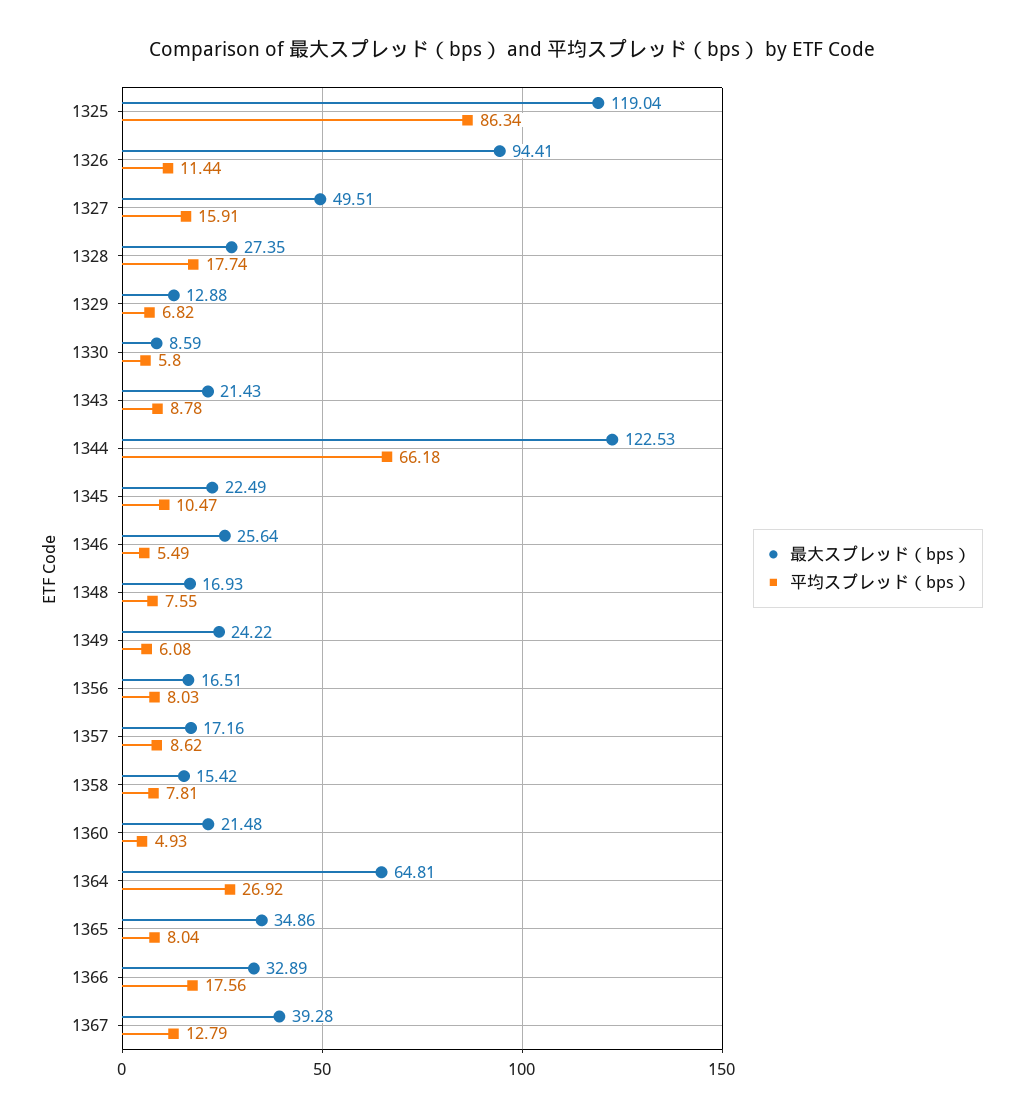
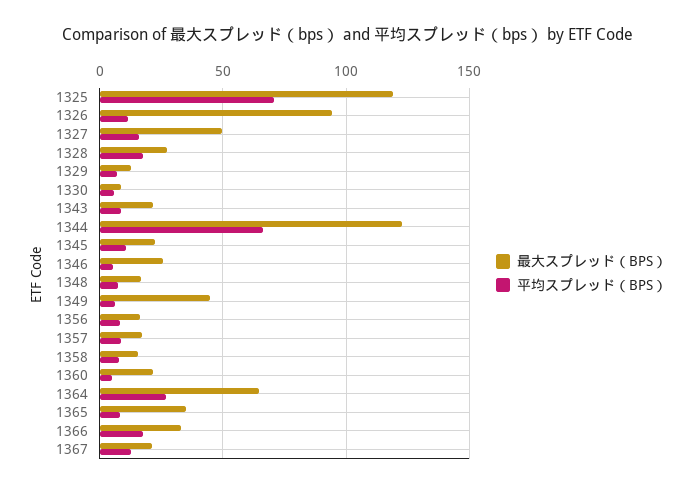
  {
    "最大スプレッド（bps）": {
      "1325": 119.04,
      "1326": 94.41,
      "1327": 49.51,
      "1328": 27.35,
      "1329": 12.88,
      "1330": 8.59,
      "1343": 21.43,
      "1344": 122.53,
      "1345": 22.49,
      "1346": 25.64,
      "1348": 16.93,
-     "1349": 24.22,
+     "1349": 45,
      "1356": 16.51,
      "1357": 17.16,
      "1358": 15.42,
      "1360": 21.48,
      "1364": 64.81,
      "1365": 34.86,
      "1366": 32.89,
-     "1367": 39.28
+     "1367": 20
    },
    "平均スプレッド（bps）": {
-     "1325": 86.34,
+     "1325": 70,
      "1326": 11.44,
      "1327": 15.91,
      "1328": 17.74,
      "1329": 6.82,
      "1330": 5.8,
      "1343": 8.78,
      "1344": 66.18,
      "1345": 10.47,
      "1346": 5.49,
      "1348": 7.55,
      "1349": 6.08,
      "1356": 8.03,
      "1357": 8.62,
      "1358": 7.81,
      "1360": 4.93,
      "1364": 26.92,
      "1365": 8.04,
      "1366": 17.56,
      "1367": 12.79
    }
  }

